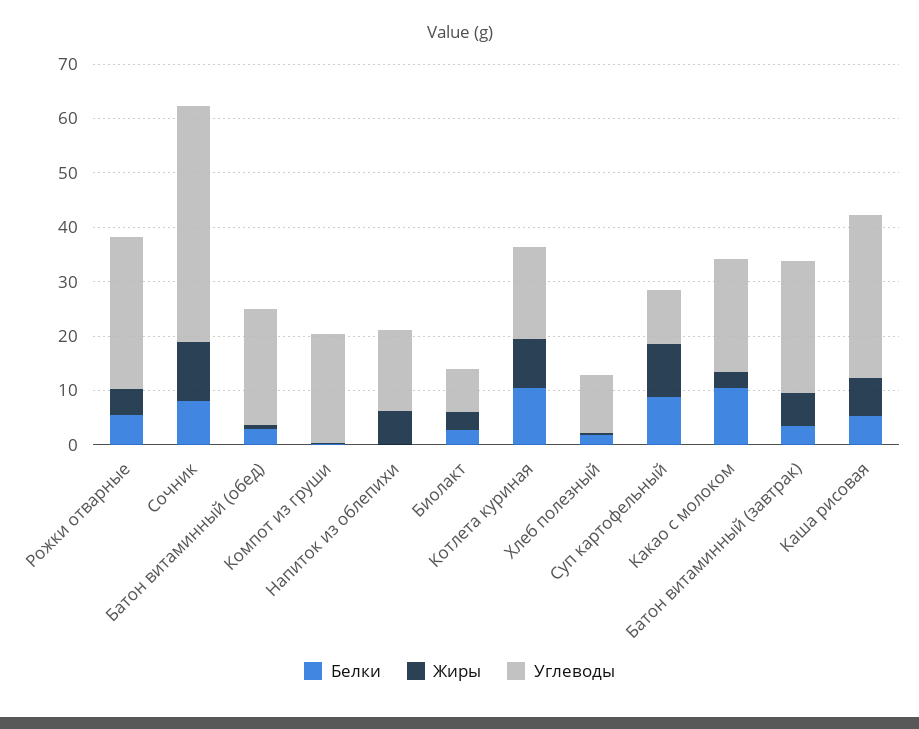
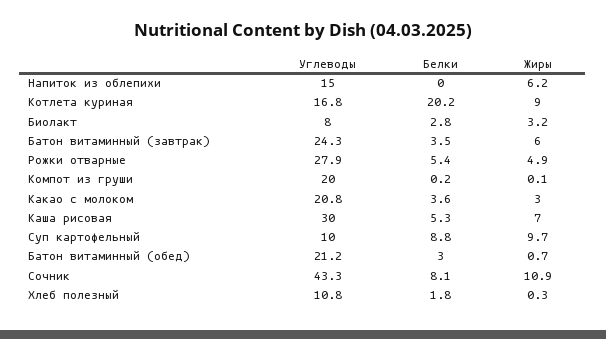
  {
    "Белки": {
      "Рожки отварные": 5.4,
      "Сочник": 8.1,
      "Батон витаминный (обед)": 3,
      "Компот из груши": 0.2,
      "Напиток из облепихи": 0,
      "Биолакт": 2.8,
-     "Котлета куриная": 10,
+     "Котлета куриная": 20.2,
      "Хлеб полезный": 1.8,
      "Суп картофельный": 8.8,
-     "Какао с молоком": 10,
+     "Какао с молоком": 3.6,
      "Батон витаминный (завтрак)": 3.5,
      "Каша рисовая": 5.3
    },
    "Жиры": {
      "Рожки отварные": 4.9,
      "Сочник": 10.9,
      "Батон витаминный (обед)": 0.7,
      "Компот из груши": 0.1,
      "Напиток из облепихи": 6.2,
      "Биолакт": 3.2,
      "Котлета куриная": 9,
      "Хлеб полезный": 0.3,
      "Суп картофельный": 9.7,
      "Какао с молоком": 3,
      "Батон витаминный (завтрак)": 6,
      "Каша рисовая": 7
    },
    "Углеводы": {
      "Рожки отварные": 27.9,
      "Сочник": 43.3,
      "Батон витаминный (обед)": 21.2,
      "Компот из груши": 20,
      "Напиток из облепихи": 15,
      "Биолакт": 8,
      "Котлета куриная": 16.8,
      "Хлеб полезный": 10.8,
      "Суп картофельный": 10,
      "Какао с молоком": 20.8,
      "Батон витаминный (завтрак)": 24.3,
      "Каша рисовая": 30
    }
  }

